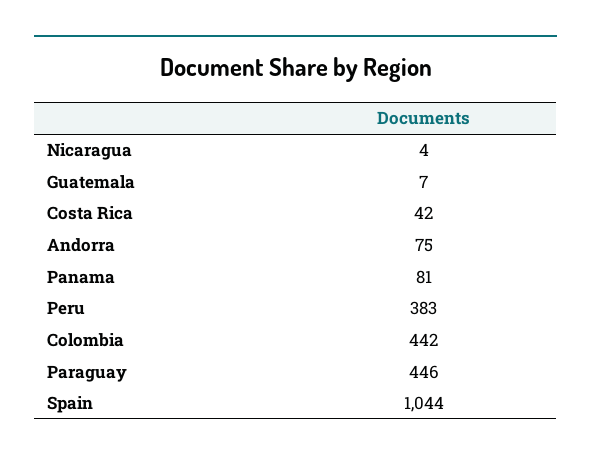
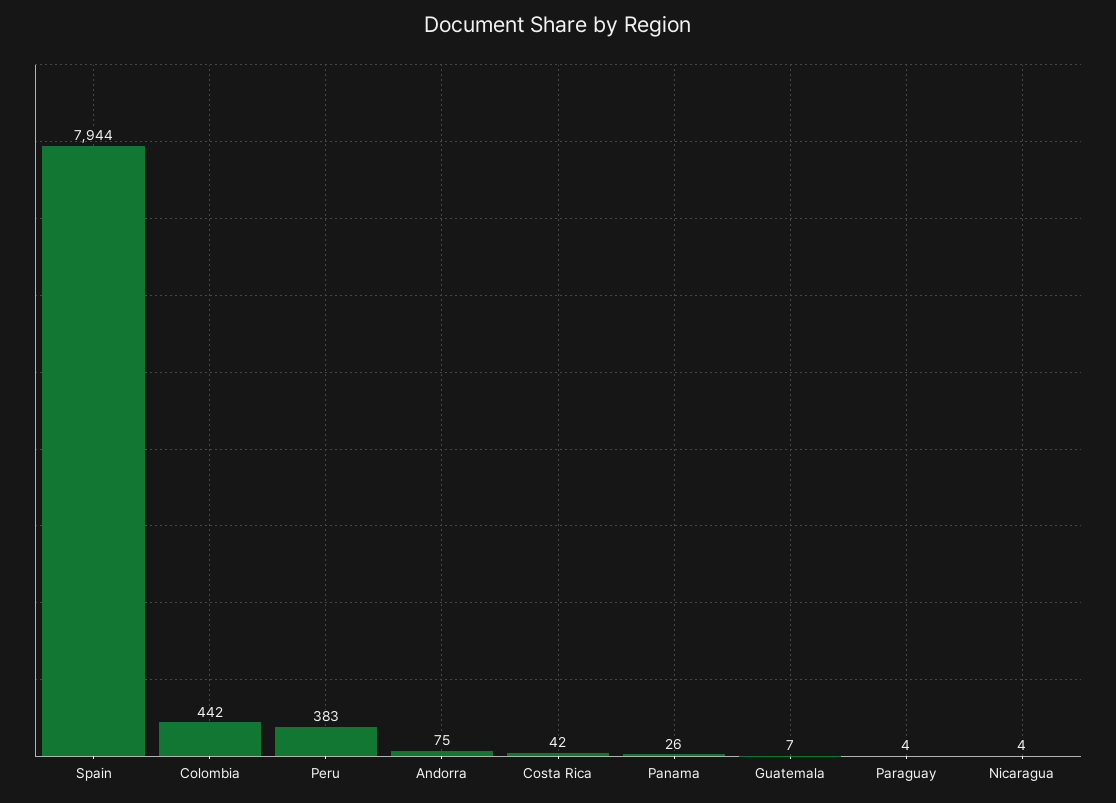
  {
    "Nicaragua": 4,
    "Guatemala": 7,
    "Costa Rica": 42,
    "Andorra": 75,
-   "Panama": 81,
+   "Panama": 26,
    "Peru": 383,
    "Colombia": 442,
-   "Paraguay": 446,
+   "Paraguay": 4,
-   "Spain": 1044
+   "Spain": 7944
  }

